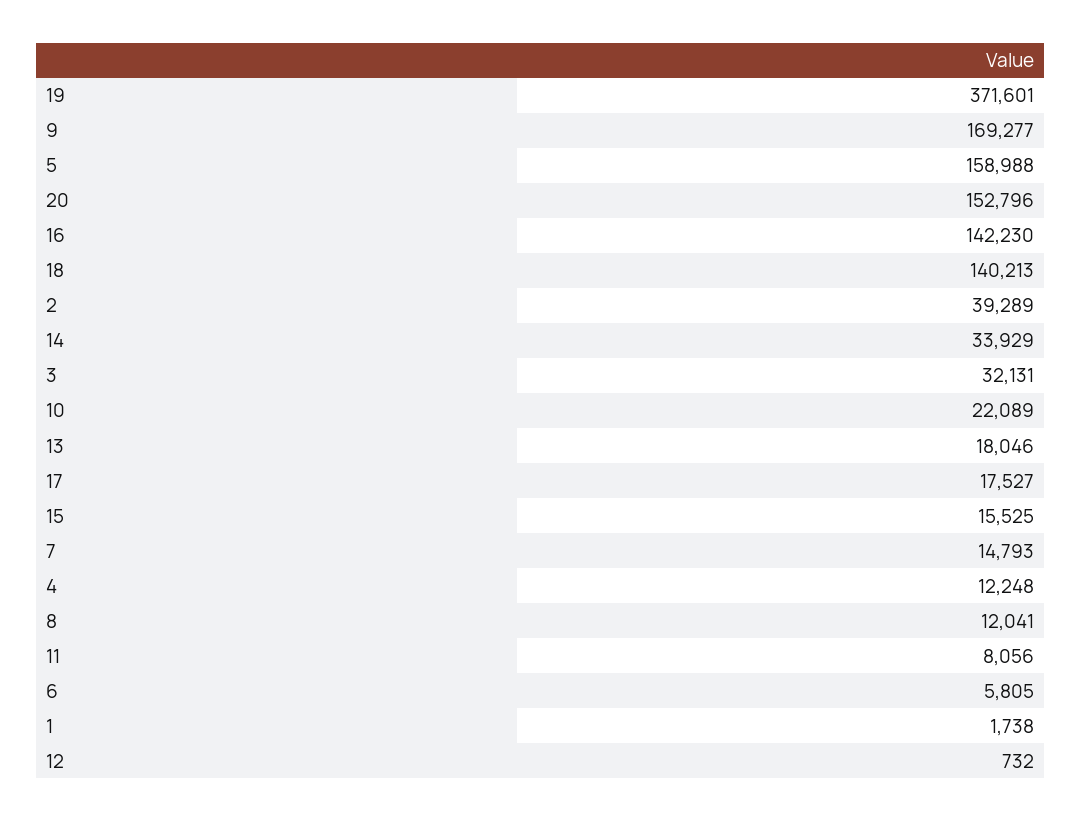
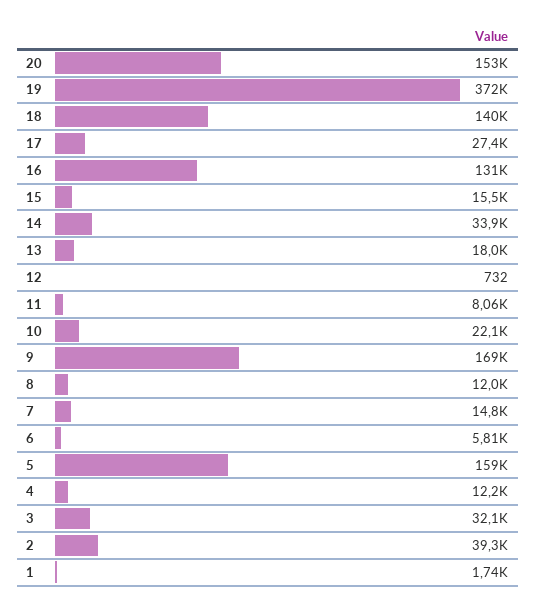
  {
    "19": 371601,
    "9": 169277,
    "5": 158988,
    "20": 152796,
-   "16": 142230,
+   "16": 131000,
    "18": 140213,
    "2": 39289,
    "14": 33929,
    "3": 32131,
    "10": 22089,
    "13": 18046,
-   "17": 17527,
+   "17": 27400,
    "15": 15525,
    "7": 14793,
    "4": 12248,
    "8": 12041,
    "11": 8056,
    "6": 5805,
    "1": 1738,
    "12": 732
  }

